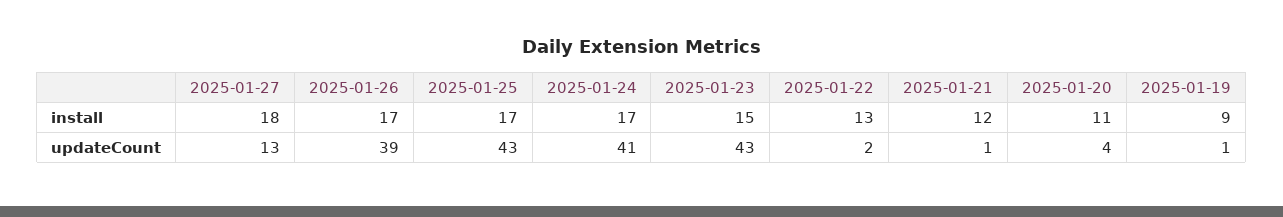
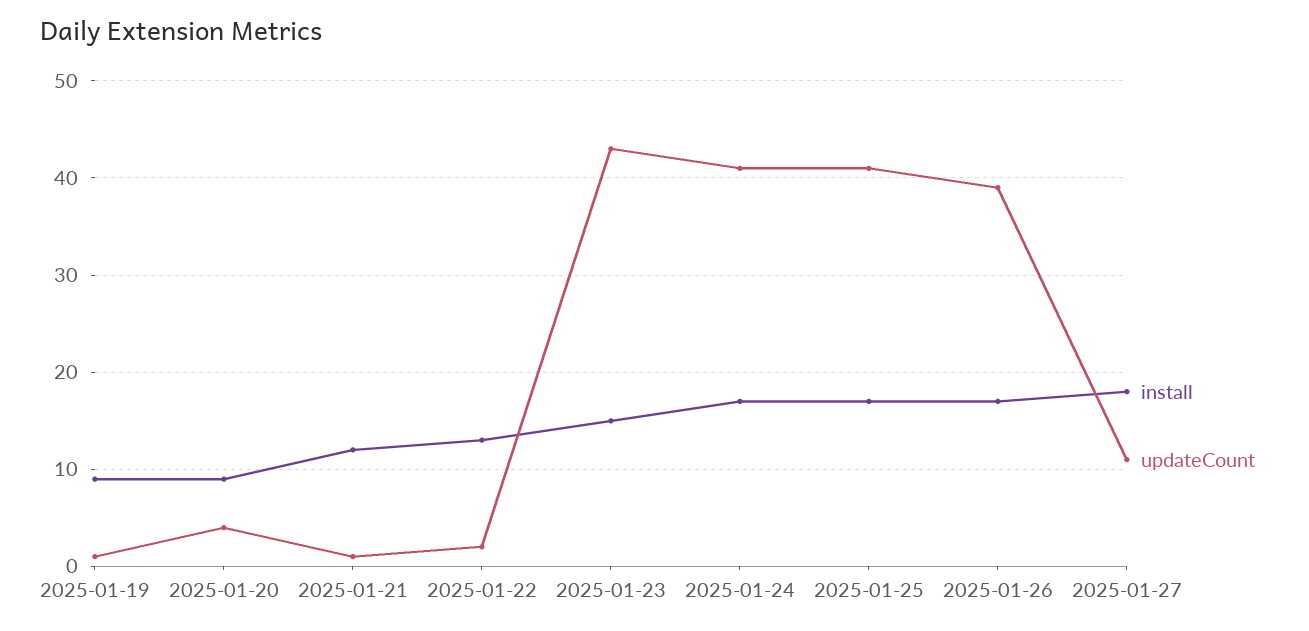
  {
    "install": {
      "2025-01-27": 18,
      "2025-01-26": 17,
      "2025-01-25": 17,
      "2025-01-24": 17,
      "2025-01-23": 15,
      "2025-01-22": 13,
      "2025-01-21": 12,
-     "2025-01-20": 11,
+     "2025-01-20": 9,
      "2025-01-19": 9
    },
    "updateCount": {
-     "2025-01-27": 13,
+     "2025-01-27": 11,
      "2025-01-26": 39,
-     "2025-01-25": 43,
+     "2025-01-25": 41,
      "2025-01-24": 41,
      "2025-01-23": 43,
      "2025-01-22": 2,
      "2025-01-21": 1,
      "2025-01-20": 4,
      "2025-01-19": 1
    }
  }

